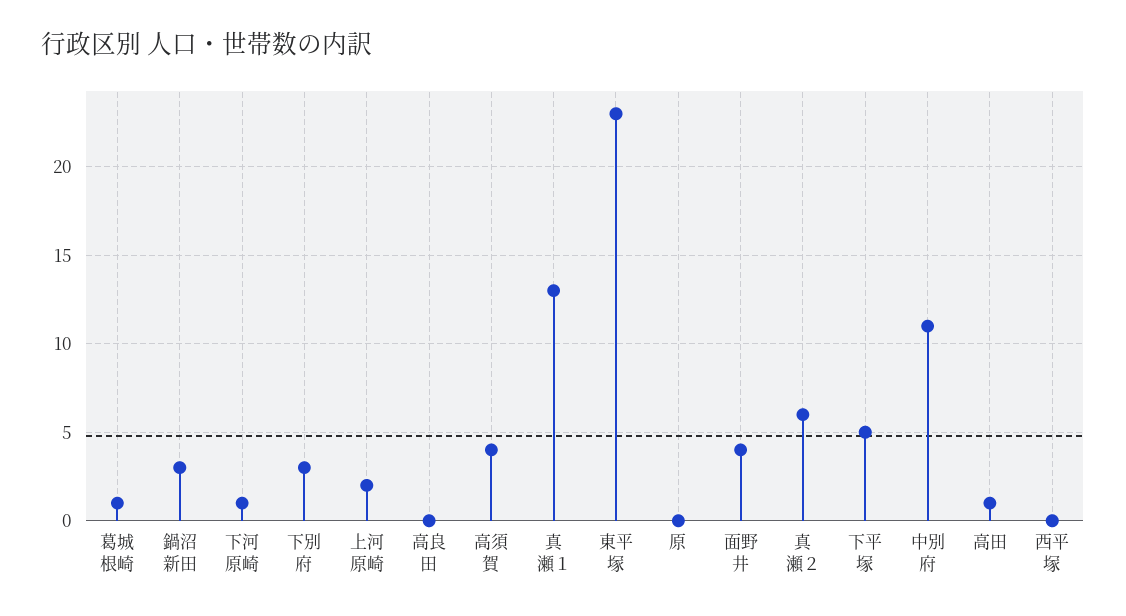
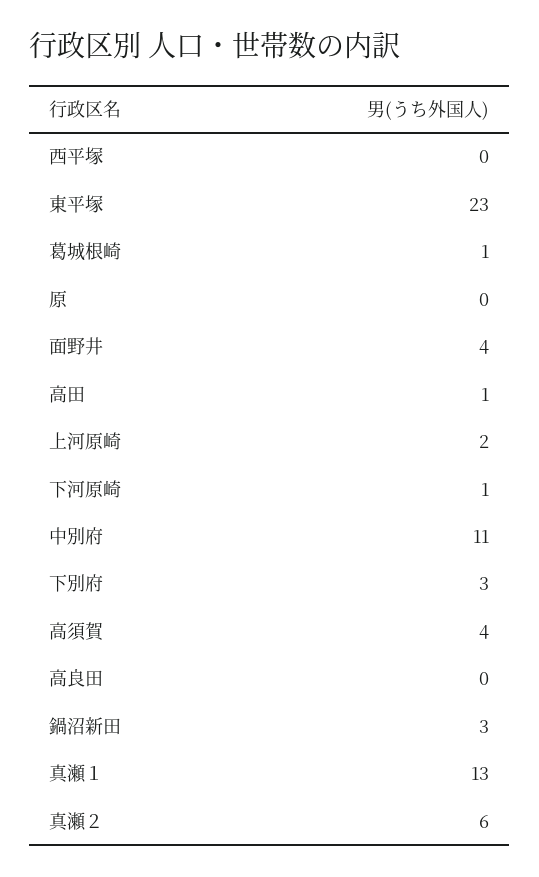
  {
    "葛城根崎": 1,
    "鍋沼新田": 3,
    "下河原崎": 1,
    "下別府": 3,
    "上河原崎": 2,
    "高良田": 0,
    "高須賀": 4,
    "真瀬１": 13,
    "東平塚": 23,
    "原": 0,
    "面野井": 4,
    "真瀬２": 6,
-   "下平塚": 5,
    "中別府": 11,
    "高田": 1,
    "西平塚": 0
  }

